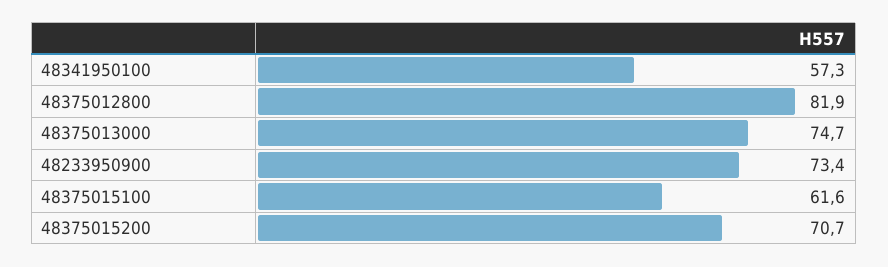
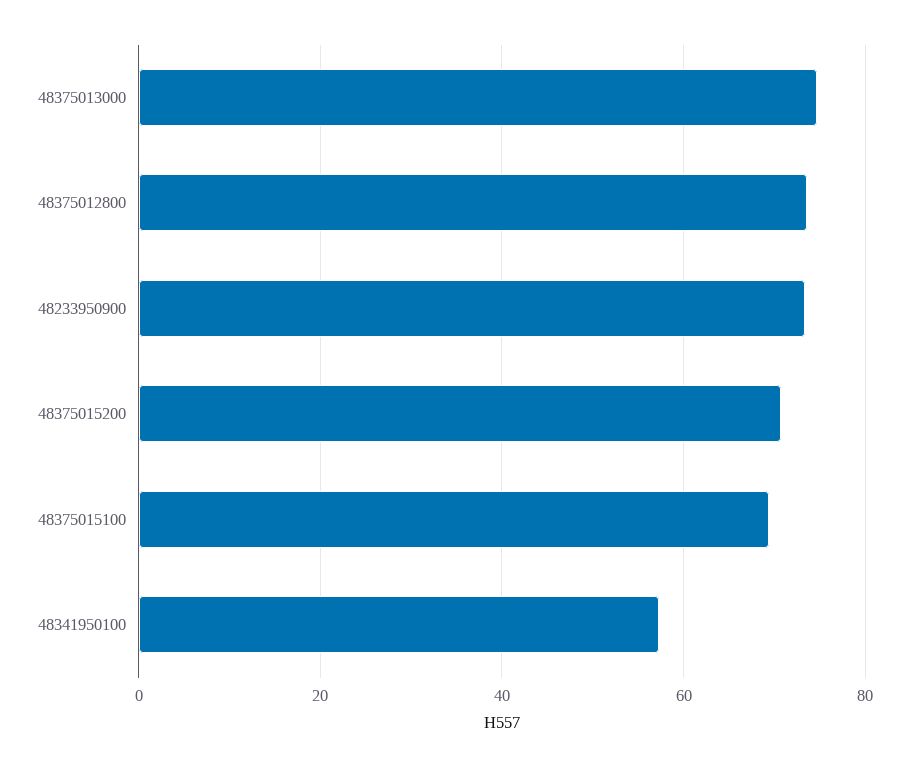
  {
    "48341950100": 57.3,
-   "48375012800": 81.9,
+   "48375012800": 74,
    "48375013000": 74.7,
    "48233950900": 73.4,
-   "48375015100": 61.6,
+   "48375015100": 70,
    "48375015200": 70.7
  }

